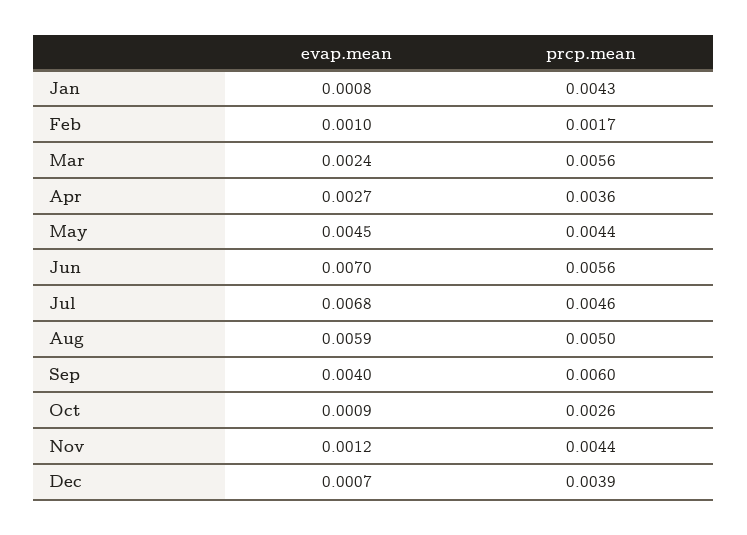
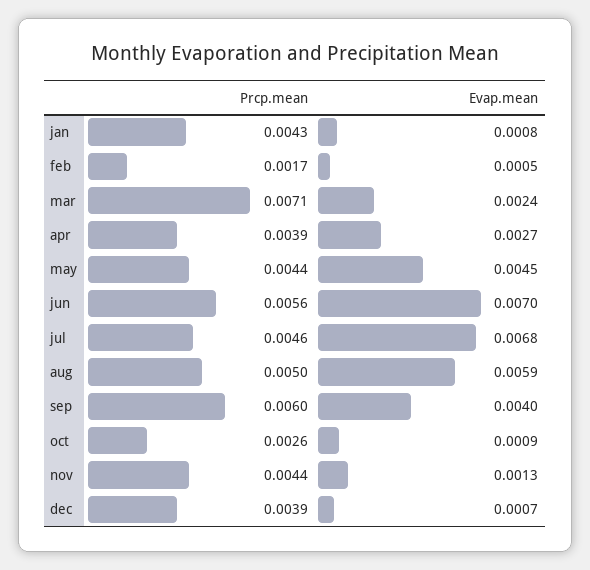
  {
    "evap.mean": {
      "Jan": 0.0008,
-     "Feb": 0.001,
+     "Feb": 0.0005,
      "Mar": 0.0024,
      "Apr": 0.0027,
      "May": 0.0045,
      "Jun": 0.007,
      "Jul": 0.0068,
      "Aug": 0.0059,
      "Sep": 0.004,
      "Oct": 0.0009,
-     "Nov": 0.0012,
+     "Nov": 0.0013,
      "Dec": 0.0007
    },
    "prcp.mean": {
      "Jan": 0.0043,
      "Feb": 0.0017,
-     "Mar": 0.0056,
+     "Mar": 0.0071,
-     "Apr": 0.0036,
+     "Apr": 0.0039,
      "May": 0.0044,
      "Jun": 0.0056,
      "Jul": 0.0046,
      "Aug": 0.005,
      "Sep": 0.006,
      "Oct": 0.0026,
      "Nov": 0.0044,
      "Dec": 0.0039
    }
  }

